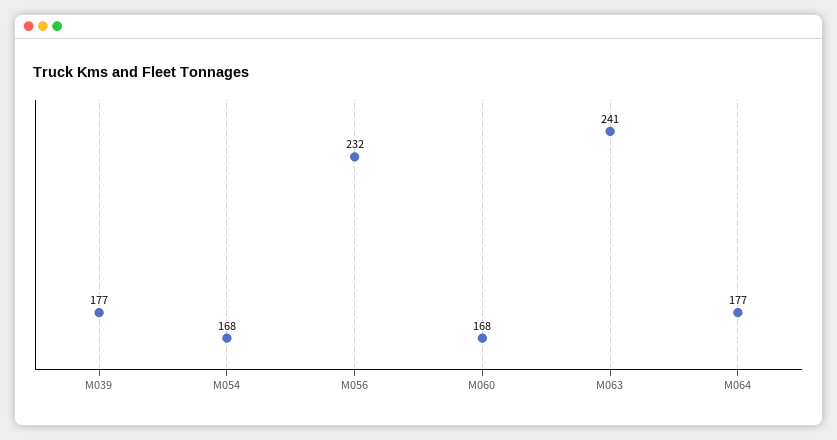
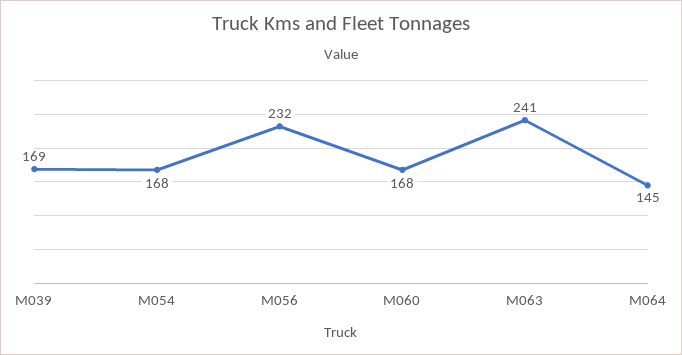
  {
-   "M039": 177,
+   "M039": 169,
    "M054": 168,
    "M056": 232,
    "M060": 168,
    "M063": 241,
-   "M064": 177
+   "M064": 145
  }

